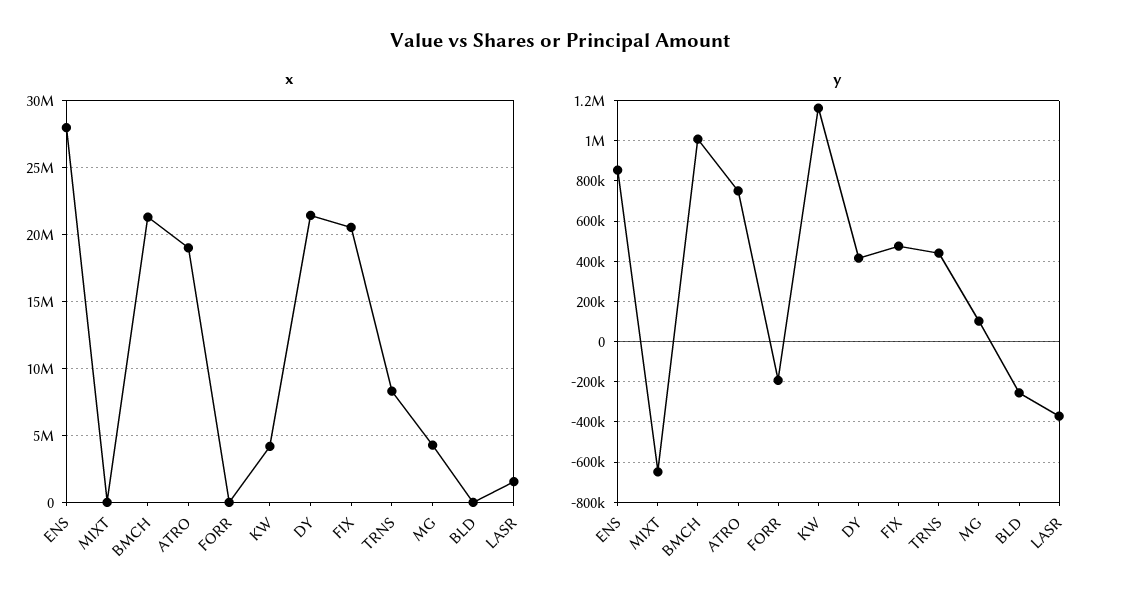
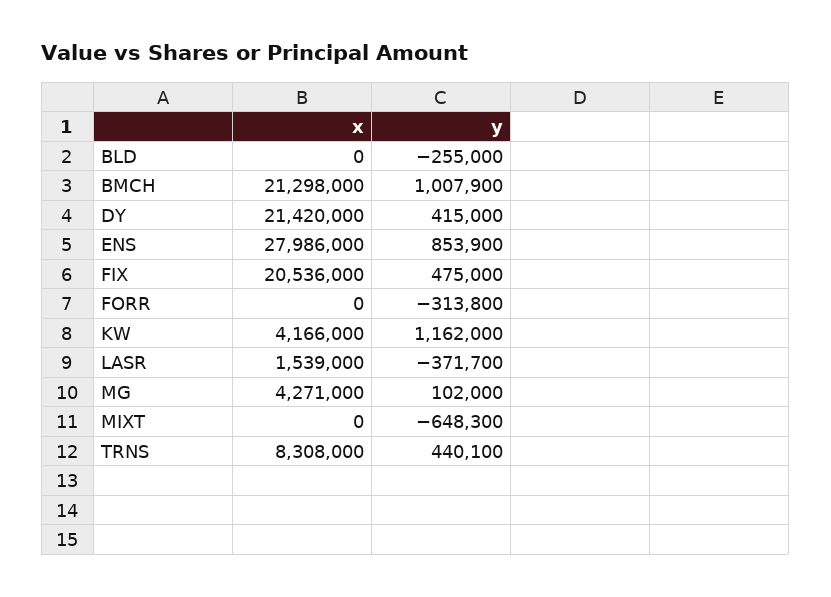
  {
    "x": {
      "ENS": 27986000,
      "MIXT": 0,
      "BMCH": 21298000,
-     "ATRO": 19000000,
      "FORR": 0,
      "KW": 4166000,
      "DY": 21420000,
      "FIX": 20536000,
      "TRNS": 8308000,
      "MG": 4271000,
      "BLD": 0,
      "LASR": 1539000
    },
    "y": {
      "ENS": 853900,
      "MIXT": -648300,
      "BMCH": 1007900,
-     "ATRO": 750000,
-     "FORR": -200000,
+     "FORR": -313800,
      "KW": 1162000,
      "DY": 415000,
      "FIX": 475000,
      "TRNS": 440100,
      "MG": 102000,
      "BLD": -255000,
      "LASR": -371700
    }
  }

